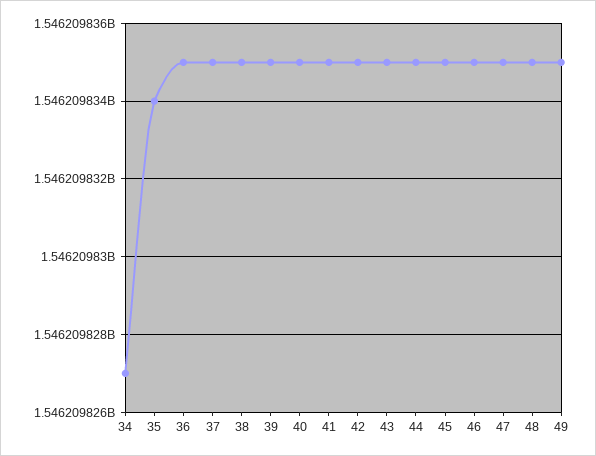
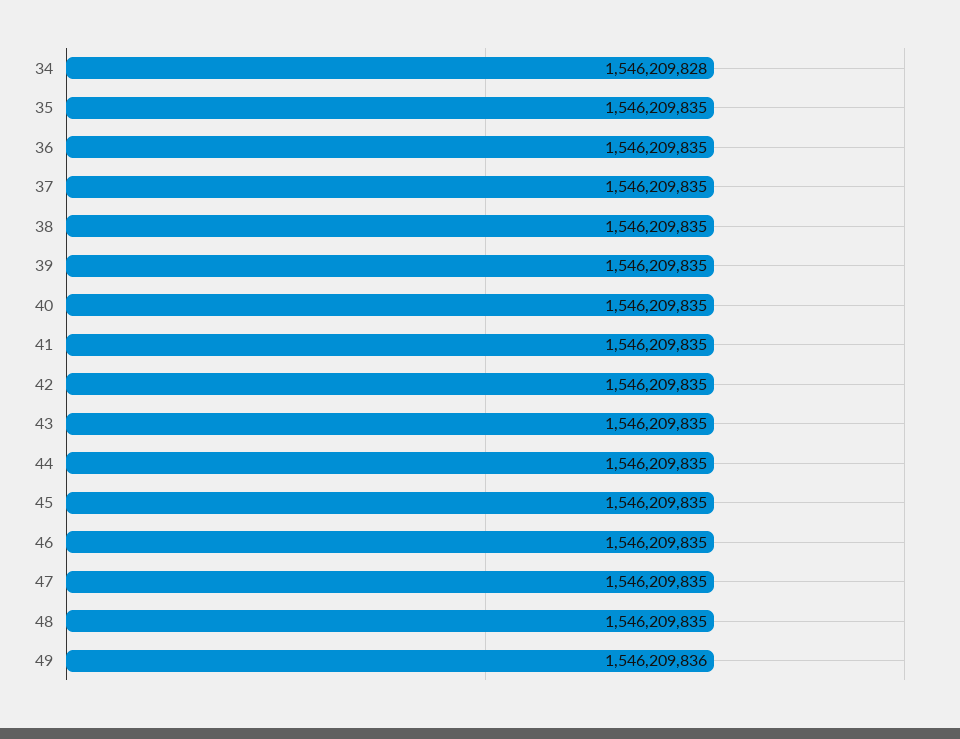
  {
-   "34": 1546209827,
+   "34": 1546209828,
-   "35": 1546209834,
+   "35": 1546209835,
    "36": 1546209835,
    "37": 1546209835,
    "38": 1546209835,
    "39": 1546209835,
    "40": 1546209835,
    "41": 1546209835,
    "42": 1546209835,
    "43": 1546209835,
    "44": 1546209835,
    "45": 1546209835,
    "46": 1546209835,
    "47": 1546209835,
    "48": 1546209835,
-   "49": 1546209835
+   "49": 1546209836
  }

